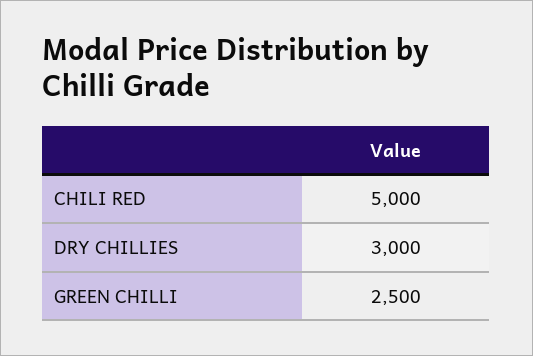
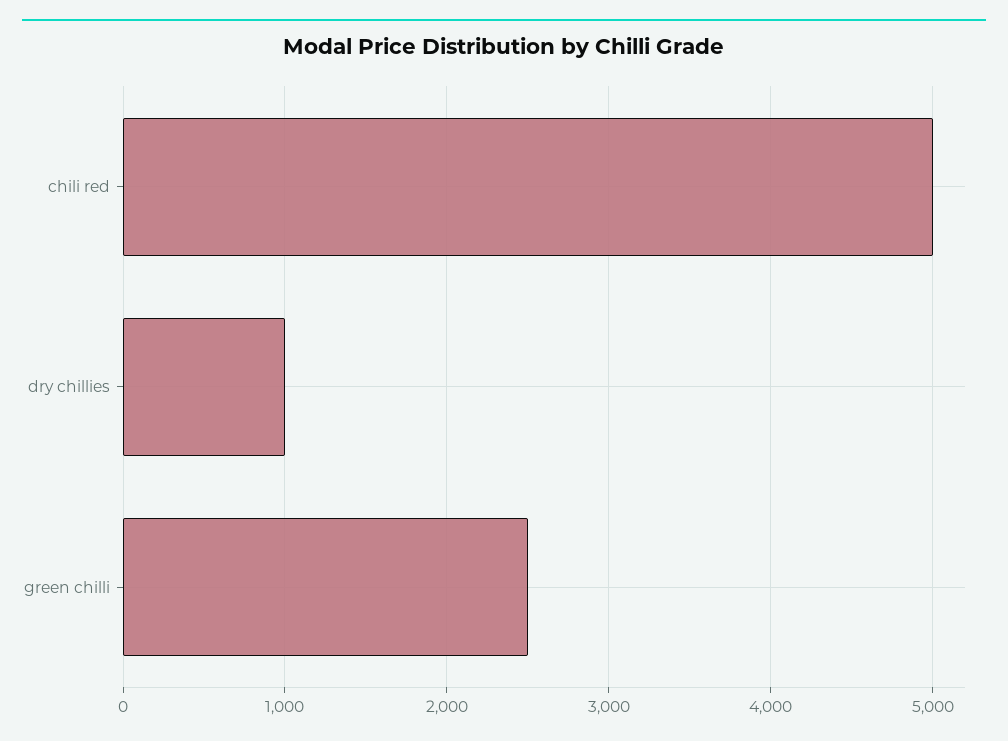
  {
    "CHILI RED": 5000,
-   "DRY CHILLIES": 3000,
+   "DRY CHILLIES": 1000,
    "GREEN CHILLI": 2500
  }

